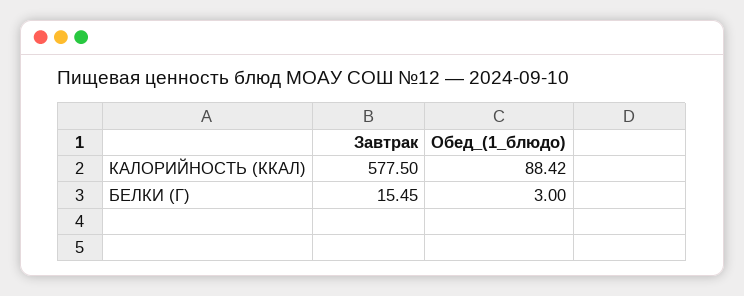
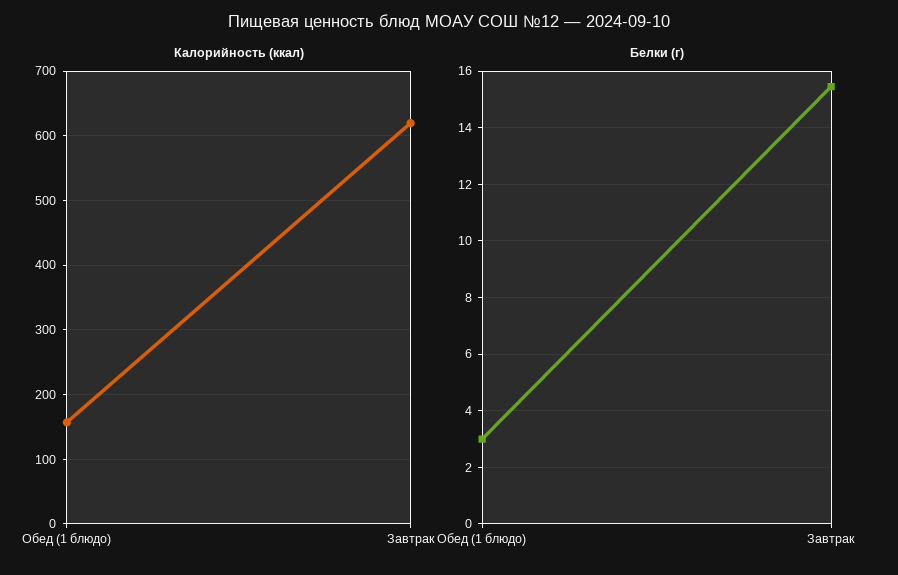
  {
    "КАЛОРИЙНОСТЬ (ККАЛ)": {
-     "Завтрак": 577.5,
+     "Завтрак": 620,
-     "Обед_(1_блюдо)": 88.42
+     "Обед_(1_блюдо)": 160
    },
    "БЕЛКИ (Г)": {
      "Завтрак": 15.45,
      "Обед_(1_блюдо)": 3
    }
  }

